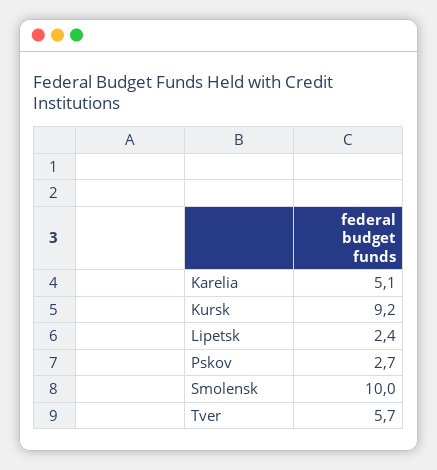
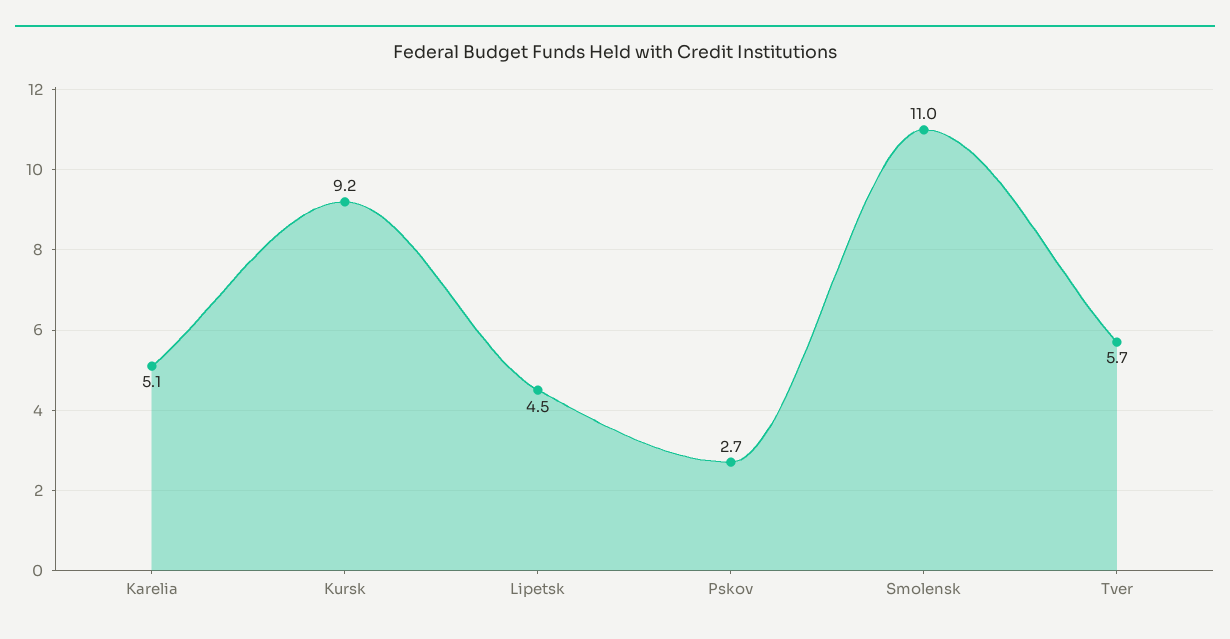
  {
    "Karelia": 5.1,
    "Kursk": 9.2,
-   "Lipetsk": 2.4,
+   "Lipetsk": 4.5,
    "Pskov": 2.7,
-   "Smolensk": 10,
+   "Smolensk": 11,
    "Tver": 5.7
  }

